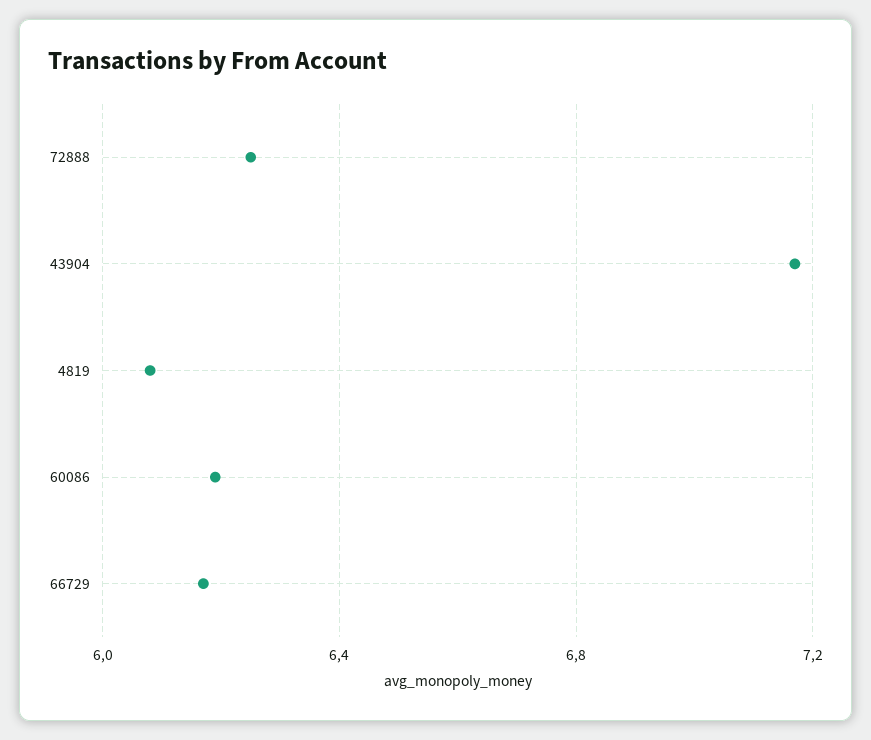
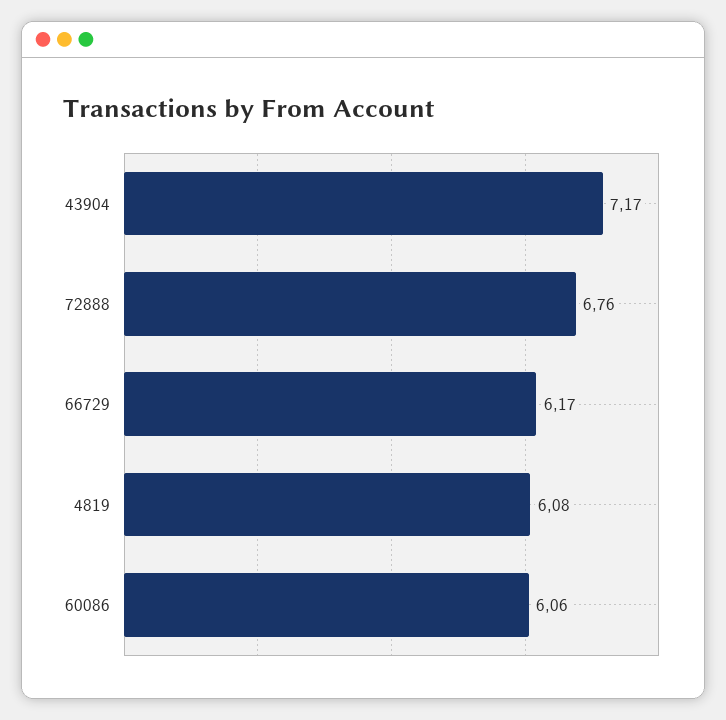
  {
-   "72888": 6.25,
+   "72888": 6.76,
    "43904": 7.17,
    "4819": 6.08,
-   "60086": 6.2,
+   "60086": 6.06,
    "66729": 6.17
  }

